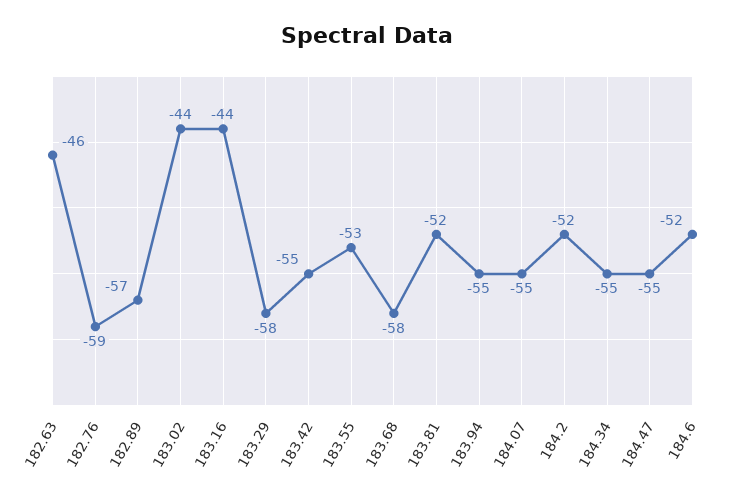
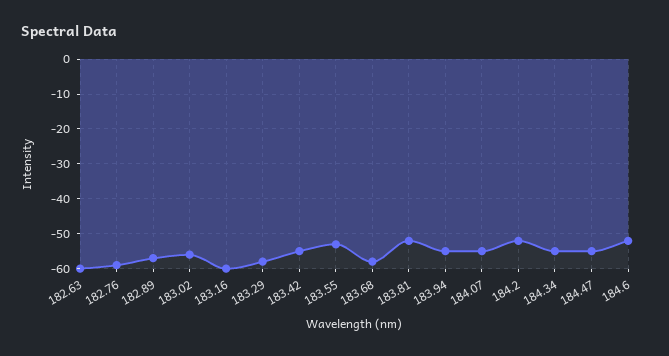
  {
-   "182.63": -46,
+   "182.63": -60,
    "182.76": -59,
    "182.89": -57,
-   "183.02": -44,
+   "183.02": -55,
-   "183.16": -44,
+   "183.16": -60,
    "183.29": -58,
    "183.42": -55,
    "183.55": -53,
    "183.68": -58,
    "183.81": -52,
    "183.94": -55,
    "184.07": -55,
    "184.2": -52,
    "184.34": -55,
    "184.47": -55,
    "184.6": -52
  }

